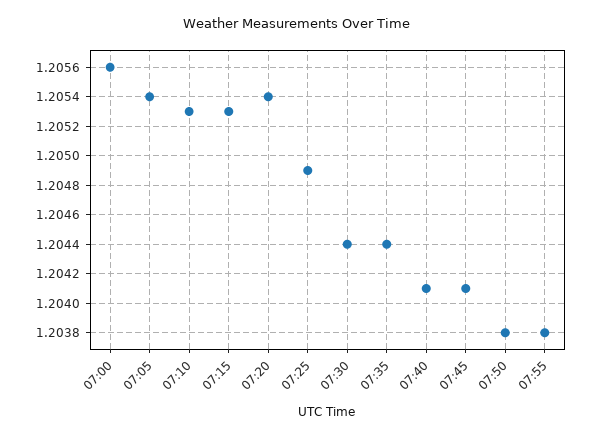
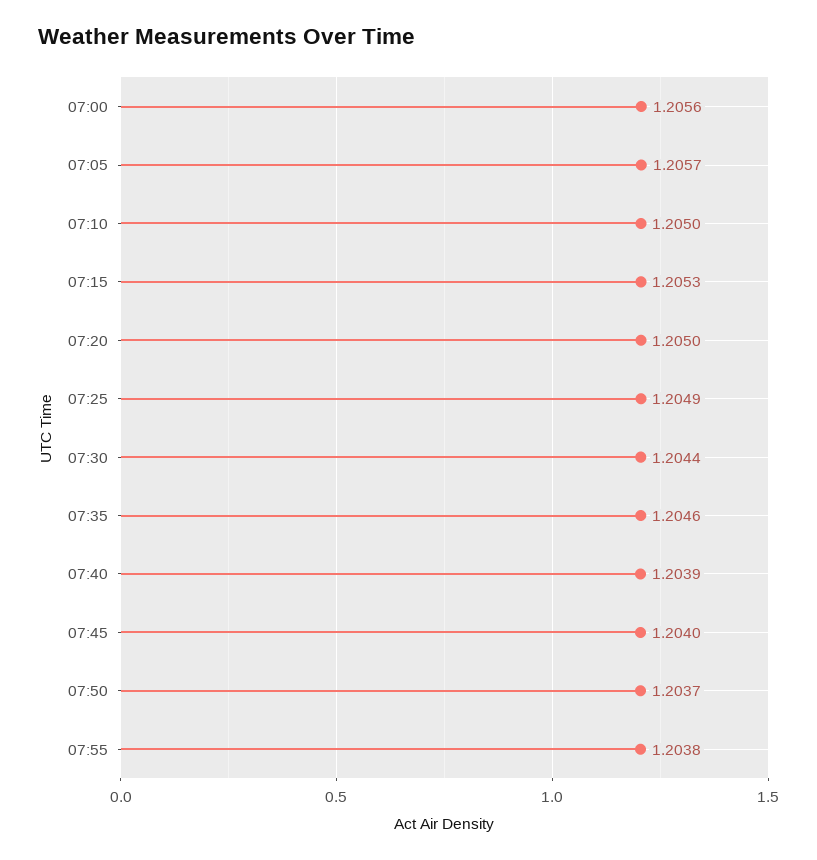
  {
    "07:00": 1.2056,
-   "07:05": 1.2054,
+   "07:05": 1.2057,
-   "07:10": 1.2053,
+   "07:10": 1.205,
    "07:15": 1.2053,
-   "07:20": 1.2054,
+   "07:20": 1.205,
    "07:25": 1.2049,
    "07:30": 1.2044,
-   "07:35": 1.2044,
+   "07:35": 1.2046,
-   "07:40": 1.2041,
+   "07:40": 1.2039,
-   "07:45": 1.2041,
+   "07:45": 1.204,
-   "07:50": 1.2038,
+   "07:50": 1.2037,
    "07:55": 1.2038
  }

